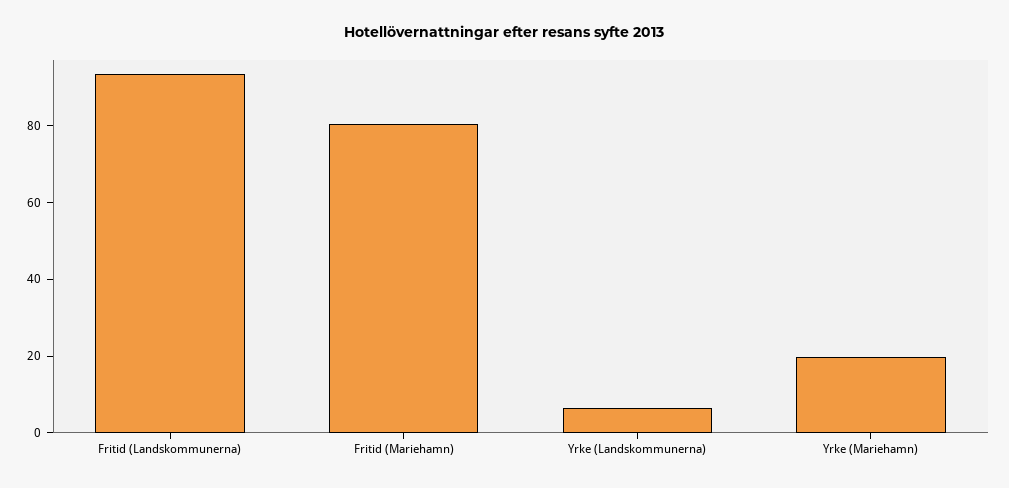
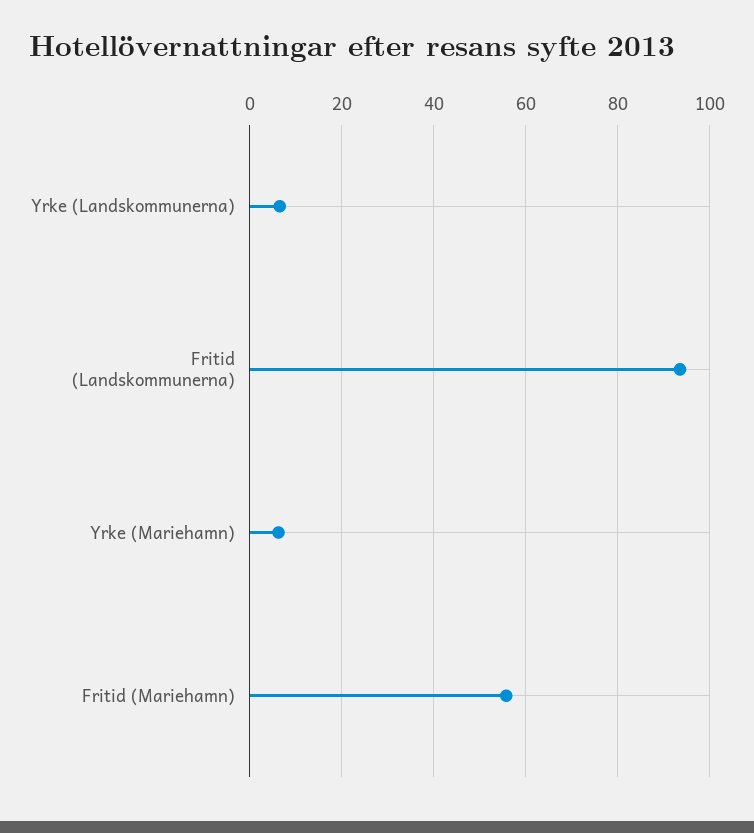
  {
    "Fritid (Landskommunerna)": 94,
-   "Fritid (Mariehamn)": 80,
+   "Fritid (Mariehamn)": 56,
    "Yrke (Landskommunerna)": 6,
-   "Yrke (Mariehamn)": 20
+   "Yrke (Mariehamn)": 6
  }

